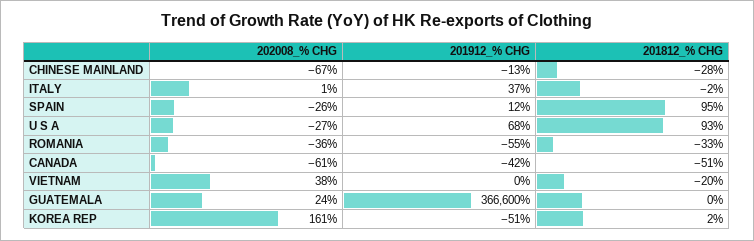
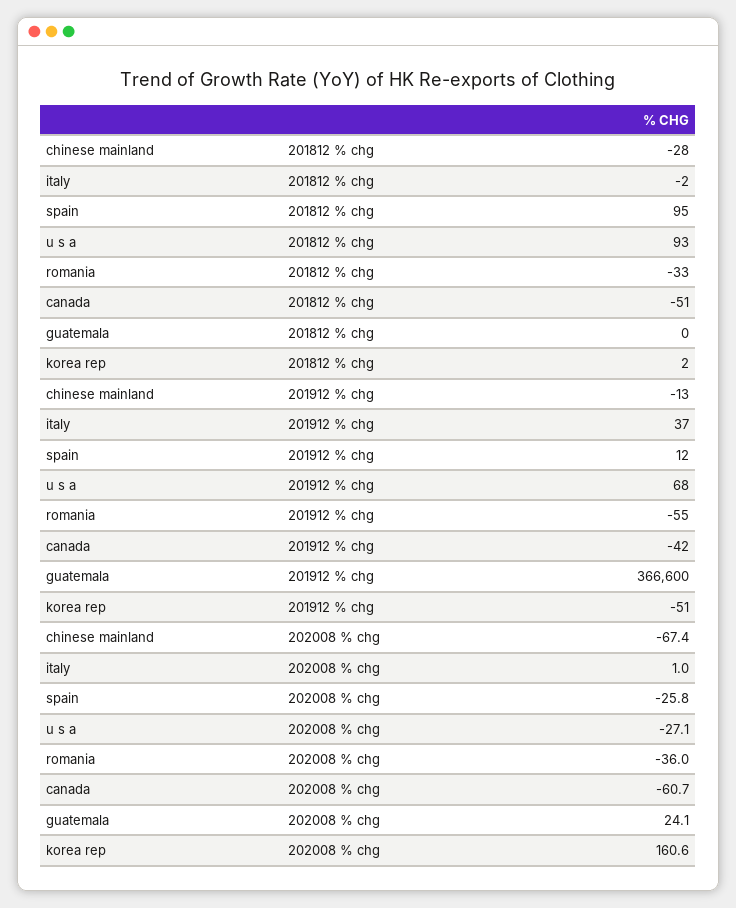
  {
    "202008_% CHG": {
      "CHINESE MAINLAND": -67.4,
      "ITALY": 1,
      "SPAIN": -25.8,
      "U S A": -27.1,
      "ROMANIA": -36,
      "CANADA": -60.7,
-     "VIETNAM": 38,
      "GUATEMALA": 24.1,
      "KOREA REP": 160.6
    },
    "201912_% CHG": {
      "CHINESE MAINLAND": -13,
      "ITALY": 37,
      "SPAIN": 12,
      "U S A": 68,
      "ROMANIA": -55,
      "CANADA": -42,
-     "VIETNAM": 0,
      "GUATEMALA": 366600,
      "KOREA REP": -51
    },
    "201812_% CHG": {
      "CHINESE MAINLAND": -28,
      "ITALY": -2,
      "SPAIN": 95,
      "U S A": 93,
      "ROMANIA": -33,
      "CANADA": -51,
-     "VIETNAM": -20,
      "GUATEMALA": 0,
      "KOREA REP": 2
    }
  }

